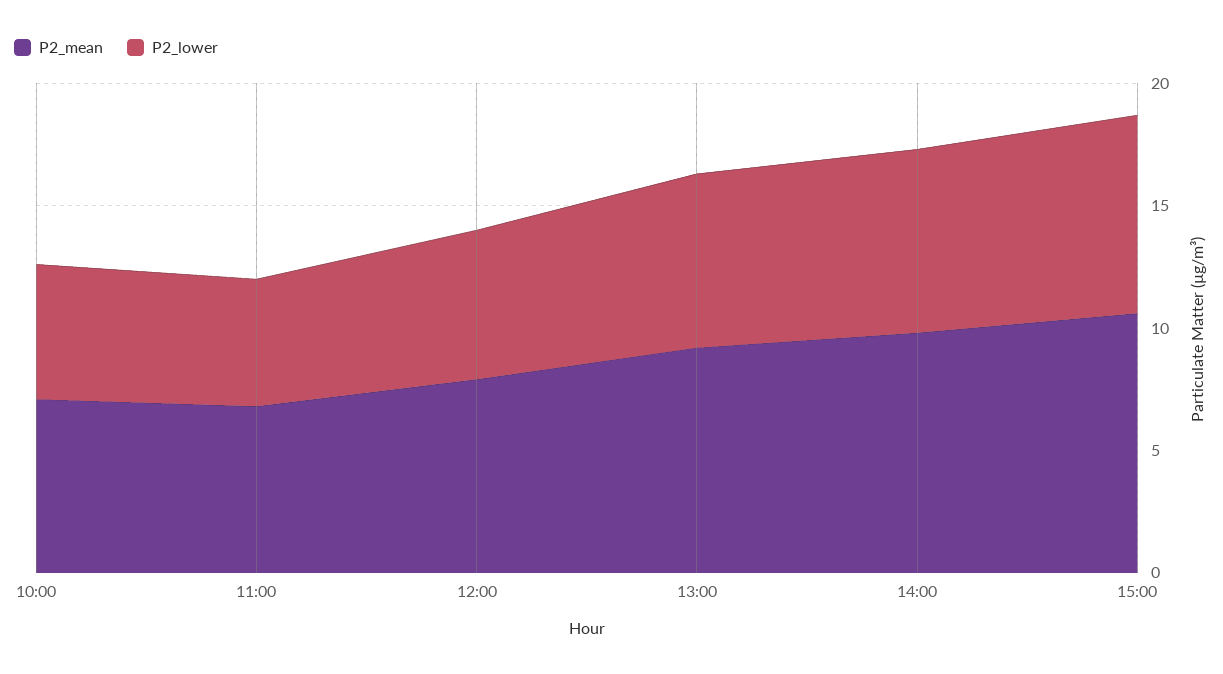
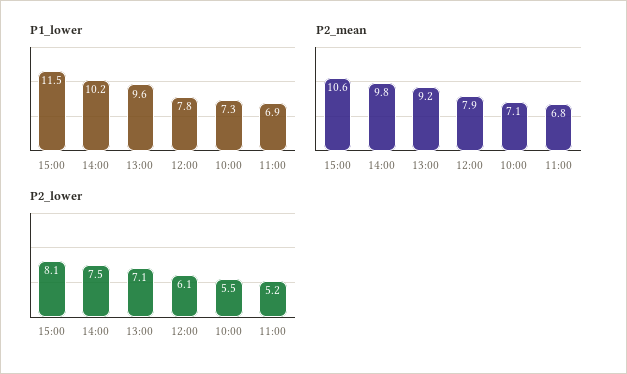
  {
    "P2_mean": {
      "10:00": 7.1,
      "11:00": 6.8,
      "12:00": 7.9,
      "13:00": 9.2,
      "14:00": 9.8,
      "15:00": 10.6
    },
    "P2_lower": {
      "10:00": 5.5,
      "11:00": 5.2,
      "12:00": 6.1,
      "13:00": 7.1,
      "14:00": 7.5,
      "15:00": 8.1
-   }
+   },
+   "P1_lower": {
+     "15:00": 11.5,
+     "14:00": 10.2,
+     "13:00": 9.6,
+     "12:00": 7.8,
+     "10:00": 7.3,
+     "11:00": 6.9
+   }
  }

